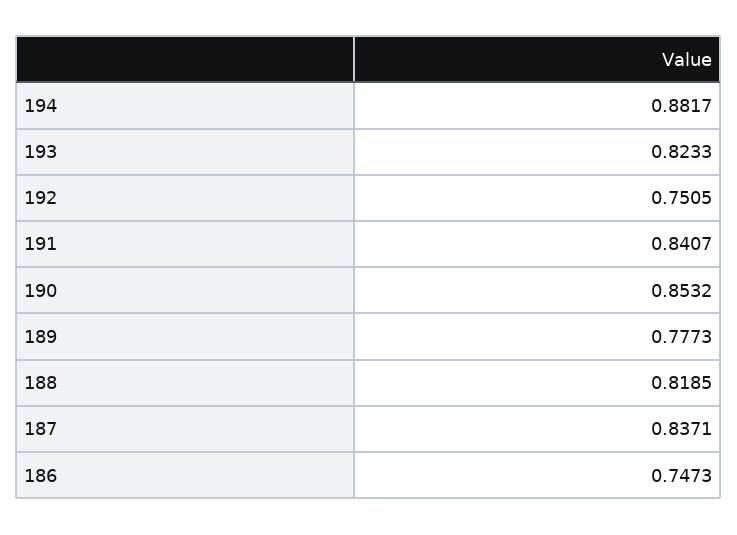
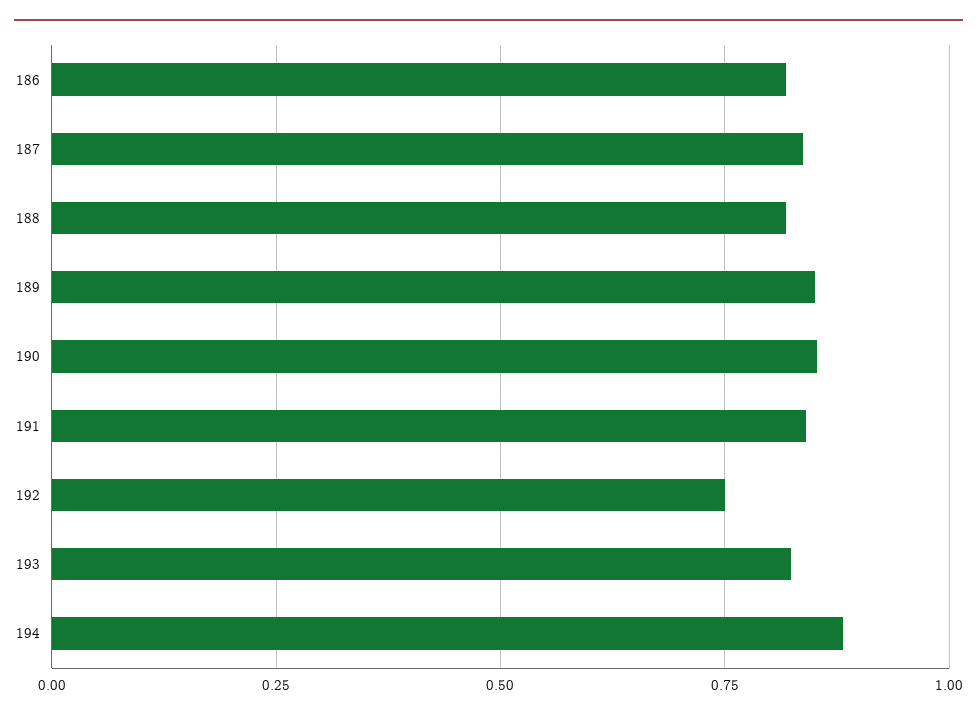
  {
    "194": 0.8817,
    "193": 0.8233,
    "192": 0.7505,
    "191": 0.8407,
    "190": 0.8532,
-   "189": 0.7773,
+   "189": 0.85,
    "188": 0.8185,
    "187": 0.8371,
-   "186": 0.7473
+   "186": 0.825
  }

